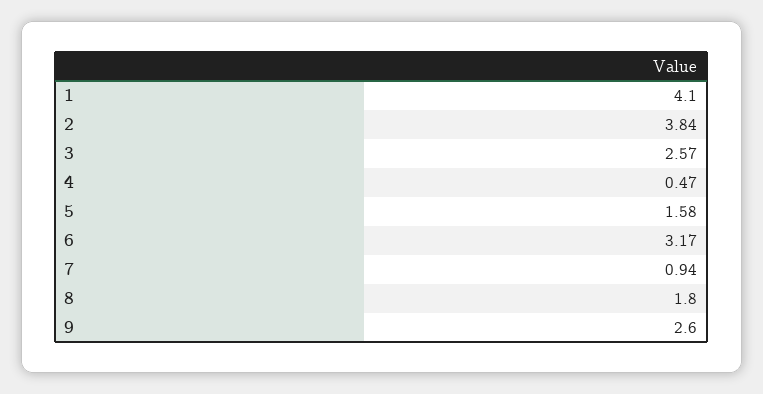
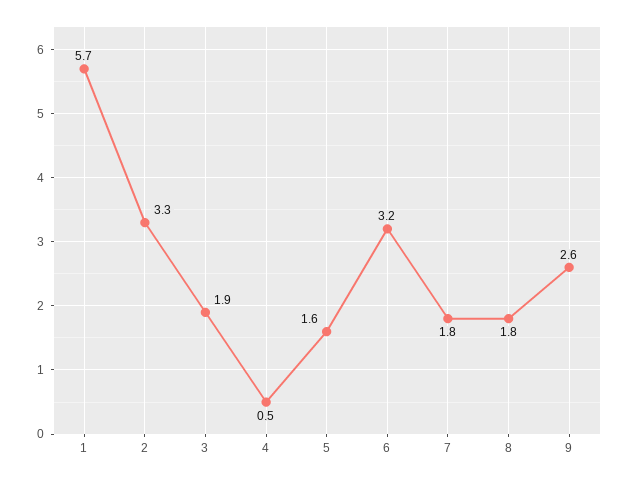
  {
-   "1": 4.1,
+   "1": 5.7,
-   "2": 3.84,
+   "2": 3.3,
-   "3": 2.57,
+   "3": 1.9,
    "4": 0.47,
    "5": 1.58,
    "6": 3.17,
-   "7": 0.94,
+   "7": 1.8,
    "8": 1.8,
    "9": 2.6
  }

